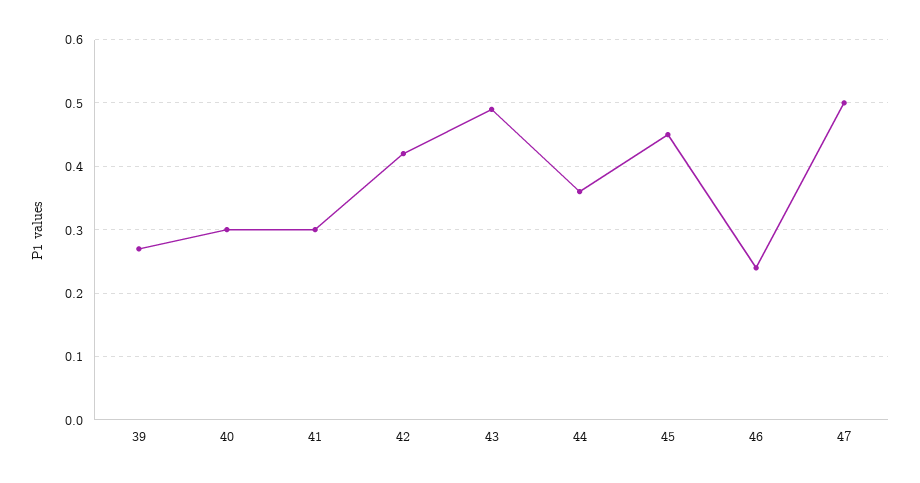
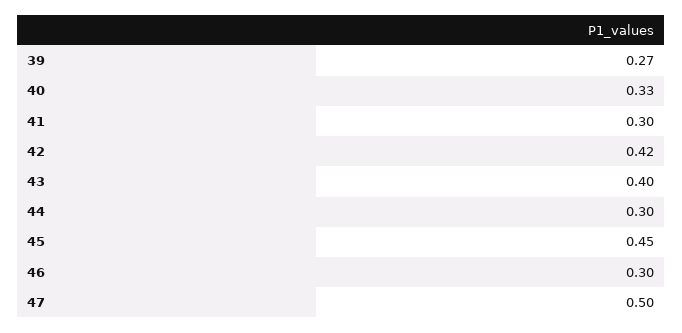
  {
    "39": 0.27,
-   "40": 0.3,
+   "40": 0.33,
    "41": 0.3,
    "42": 0.42,
-   "43": 0.49,
+   "43": 0.4,
-   "44": 0.36,
+   "44": 0.3,
    "45": 0.45,
-   "46": 0.24,
+   "46": 0.3,
    "47": 0.5
  }

